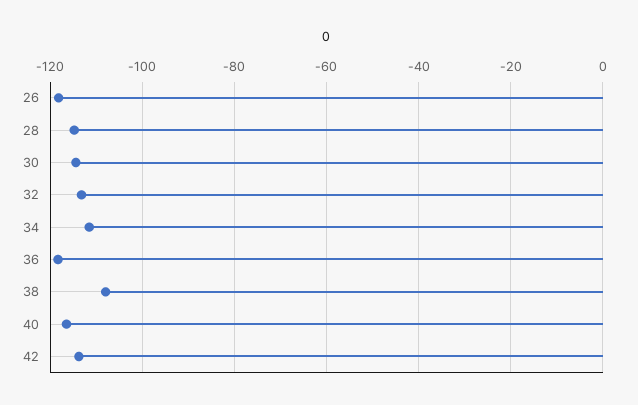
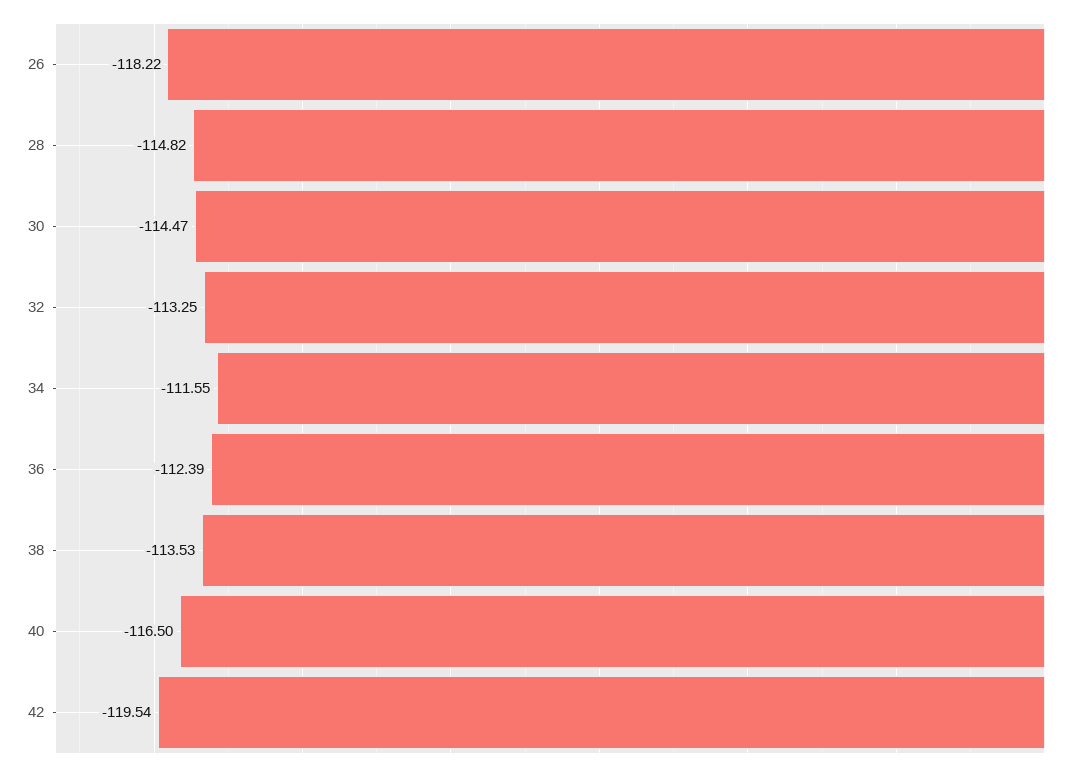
  {
    "26": -118.22,
    "28": -114.82,
    "30": -114.47,
    "32": -113.25,
    "34": -111.55,
-   "36": -118,
+   "36": -112.39,
-   "38": -108,
+   "38": -113.53,
    "40": -116.5,
-   "42": -114
+   "42": -119.54
  }

